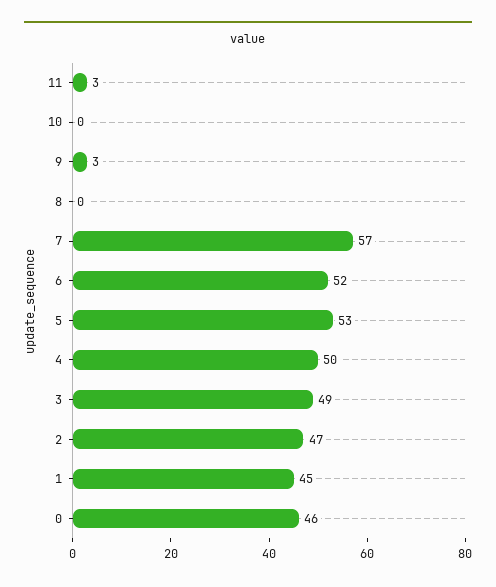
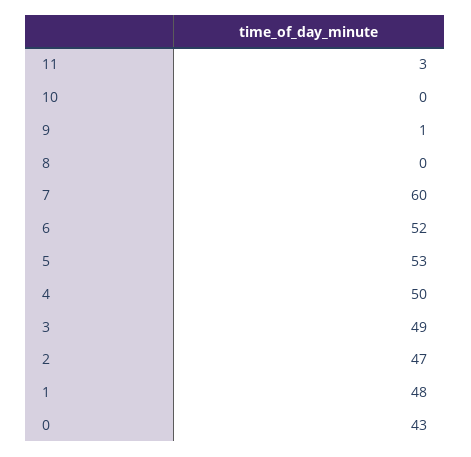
  {
    "11": 3,
    "10": 0,
-   "9": 3,
+   "9": 1,
    "8": 0,
-   "7": 57,
+   "7": 60,
    "6": 52,
    "5": 53,
    "4": 50,
    "3": 49,
    "2": 47,
-   "1": 45,
+   "1": 48,
-   "0": 46
+   "0": 43
  }

